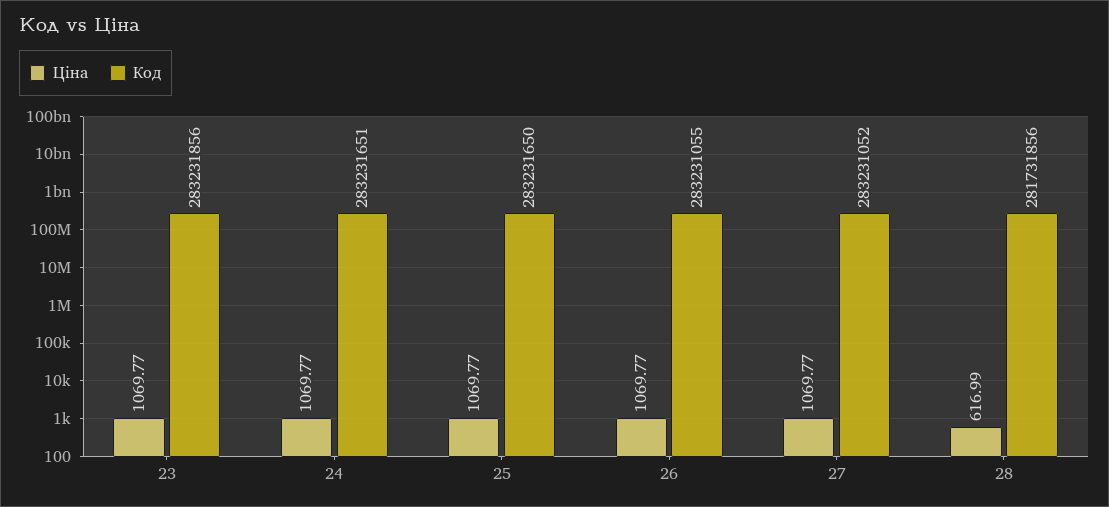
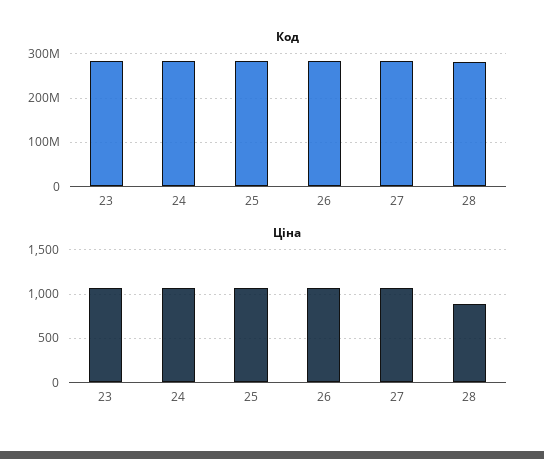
  {
    "Ціна": {
      "23": 1069.77,
      "24": 1069.77,
      "25": 1069.77,
      "26": 1069.77,
      "27": 1069.77,
-     "28": 616.99
+     "28": 900
    },
    "Код": {
      "23": 283231856,
      "24": 283231651,
      "25": 283231650,
      "26": 283231055,
      "27": 283231052,
      "28": 281731856
    }
  }

